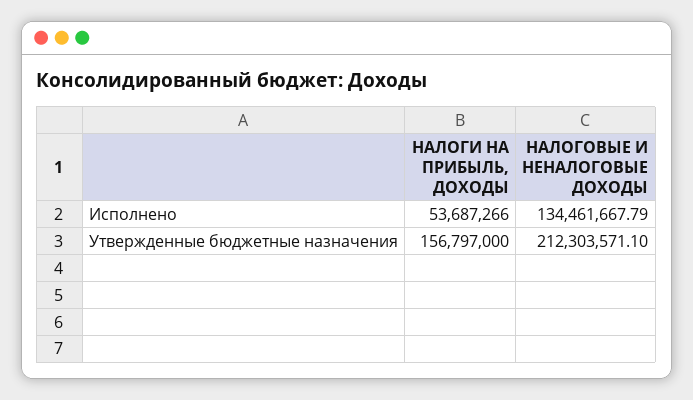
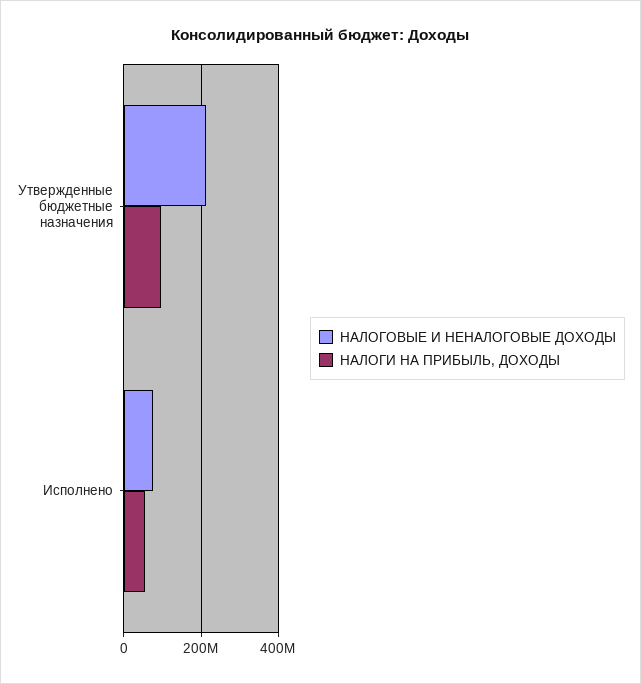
  {
    "НАЛОГИ НА ПРИБЫЛЬ, ДОХОДЫ": {
      "Исполнено": 53687266,
-     "Утвержденные бюджетные назначения": 156797000
+     "Утвержденные бюджетные назначения": 100000000
    },
    "НАЛОГОВЫЕ И НЕНАЛОГОВЫЕ ДОХОДЫ": {
-     "Исполнено": 134461667.79,
+     "Исполнено": 80000000,
      "Утвержденные бюджетные назначения": 212303571.1
    }
  }

